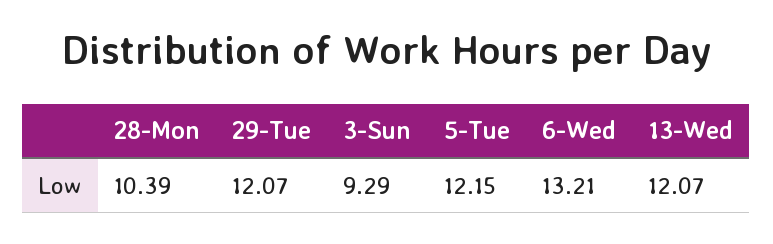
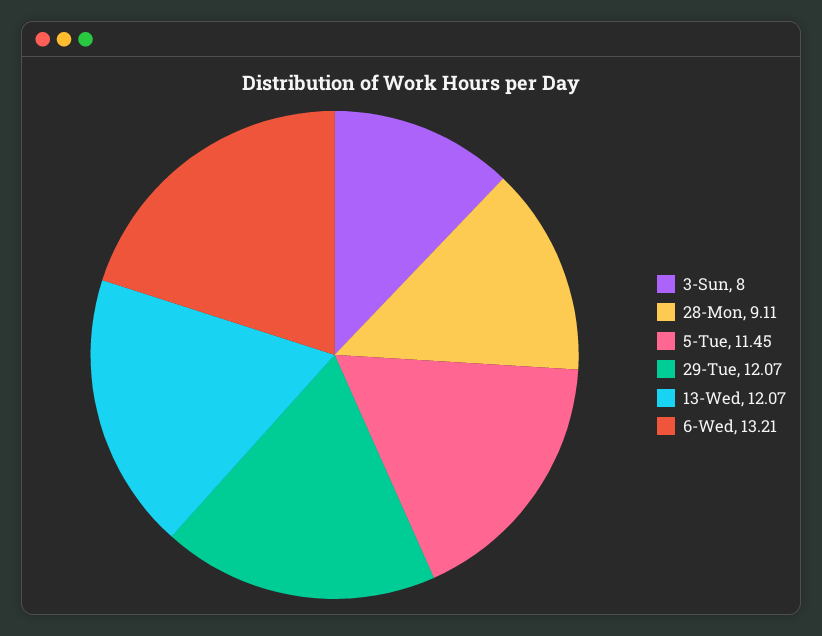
  {
-   "28-Mon": 10.39,
+   "28-Mon": 9.11,
    "29-Tue": 12.07,
-   "3-Sun": 9.29,
+   "3-Sun": 8,
-   "5-Tue": 12.15,
+   "5-Tue": 11.45,
    "6-Wed": 13.21,
    "13-Wed": 12.07
  }

